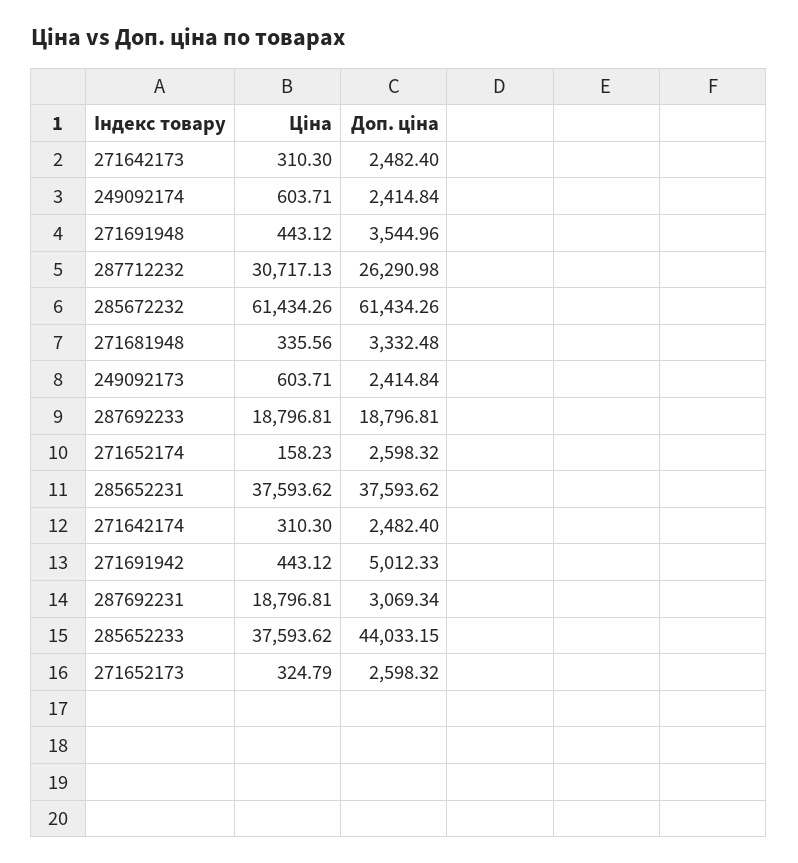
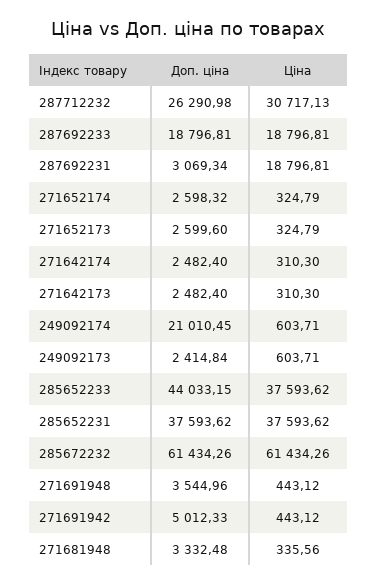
  {
    "Ціна": {
      "271642173": 310.3,
      "249092174": 603.71,
      "271691948": 443.12,
      "287712232": 30717.13,
      "285672232": 61434.26,
      "271681948": 335.56,
      "249092173": 603.71,
      "287692233": 18796.81,
-     "271652174": 158.23,
+     "271652174": 324.79,
      "285652231": 37593.62,
      "271642174": 310.3,
      "271691942": 443.12,
      "287692231": 18796.81,
      "285652233": 37593.62,
      "271652173": 324.79
    },
    "Доп. ціна": {
      "271642173": 2482.4,
-     "249092174": 2414.84,
+     "249092174": 21010.45,
      "271691948": 3544.96,
      "287712232": 26290.98,
      "285672232": 61434.26,
      "271681948": 3332.48,
      "249092173": 2414.84,
      "287692233": 18796.81,
      "271652174": 2598.32,
      "285652231": 37593.62,
      "271642174": 2482.4,
      "271691942": 5012.33,
      "287692231": 3069.34,
      "285652233": 44033.15,
-     "271652173": 2598.32
+     "271652173": 2599.6
    }
  }

